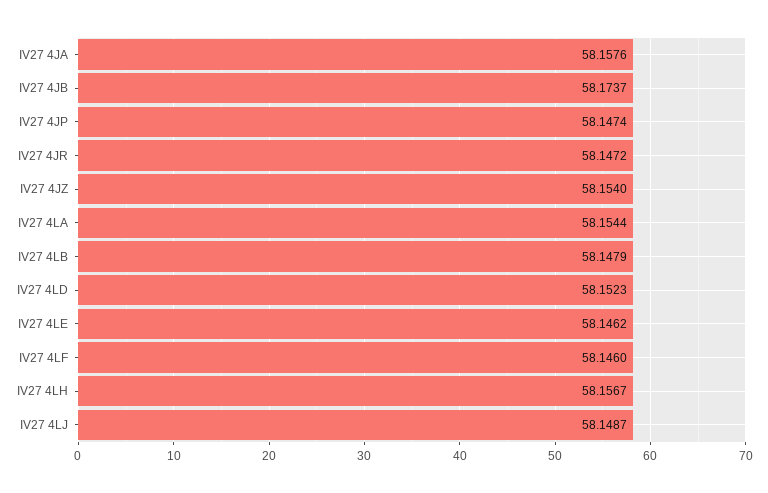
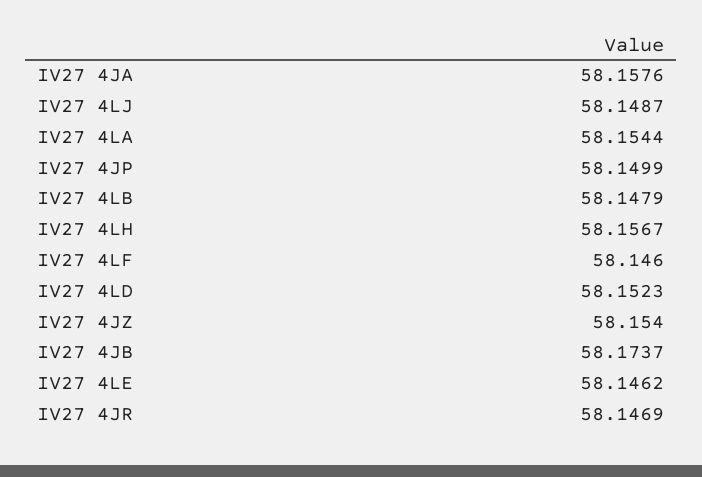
  {
    "IV27 4JA": 58.1576,
    "IV27 4JB": 58.1737,
-   "IV27 4JP": 58.1474,
+   "IV27 4JP": 58.1499,
-   "IV27 4JR": 58.1472,
+   "IV27 4JR": 58.1469,
    "IV27 4JZ": 58.154,
    "IV27 4LA": 58.1544,
    "IV27 4LB": 58.1479,
    "IV27 4LD": 58.1523,
    "IV27 4LE": 58.1462,
    "IV27 4LF": 58.146,
    "IV27 4LH": 58.1567,
    "IV27 4LJ": 58.1487
  }

